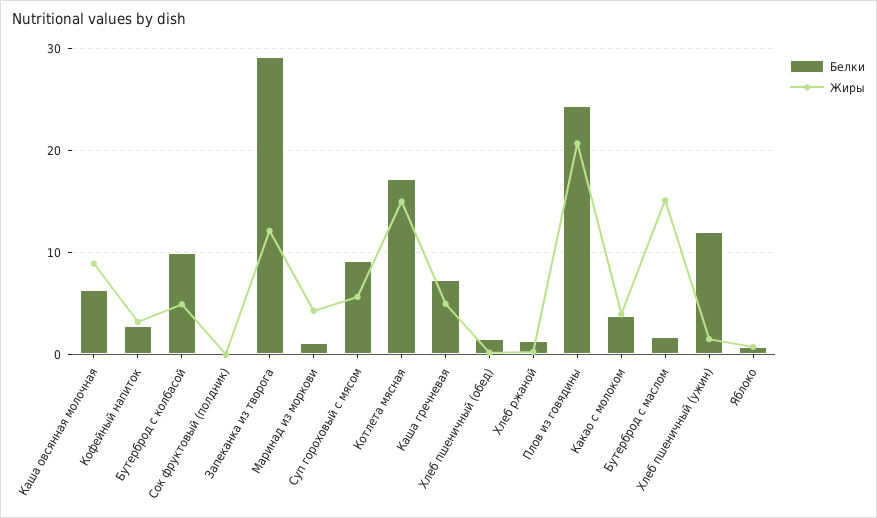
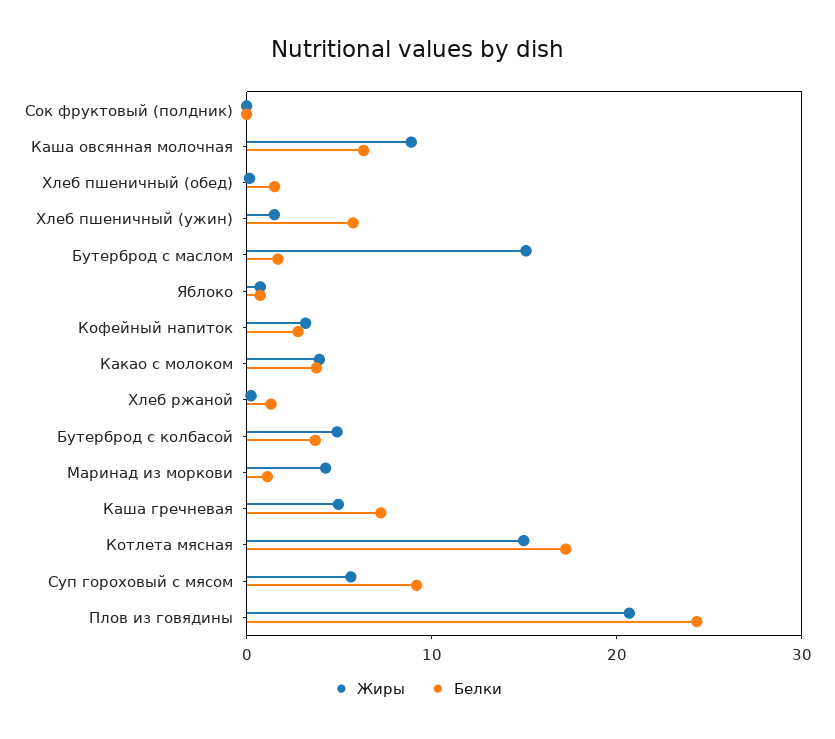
  {
    "Белки": {
      "Каша овсянная молочная": 6,
      "Кофейный напиток": 3,
-     "Бутерброд с колбасой": 10,
+     "Бутерброд с колбасой": 4,
      "Сок фруктовый (полдник)": 0,
-     "Запеканка из творога": 29,
      "Маринад из моркови": 1,
      "Суп гороховый с мясом": 9,
      "Котлета мясная": 17,
      "Каша гречневая": 7,
      "Хлеб пшеничный (обед)": 2,
      "Хлеб ржаной": 1,
      "Плов из говядины": 24,
      "Какао с молоком": 4,
      "Бутерброд с маслом": 2,
-     "Хлеб пшеничный (ужин)": 12,
+     "Хлеб пшеничный (ужин)": 6,
      "Яблоко": 1
    },
    "Жиры": {
      "Каша овсянная молочная": 9,
      "Кофейный напиток": 3,
      "Бутерброд с колбасой": 5,
      "Сок фруктовый (полдник)": 0,
-     "Запеканка из творога": 12,
      "Маринад из моркови": 4,
      "Суп гороховый с мясом": 6,
      "Котлета мясная": 15,
      "Каша гречневая": 5,
      "Хлеб пшеничный (обед)": 0,
      "Хлеб ржаной": 0,
      "Плов из говядины": 21,
      "Какао с молоком": 4,
      "Бутерброд с маслом": 15,
      "Хлеб пшеничный (ужин)": 2,
      "Яблоко": 1
    }
  }

